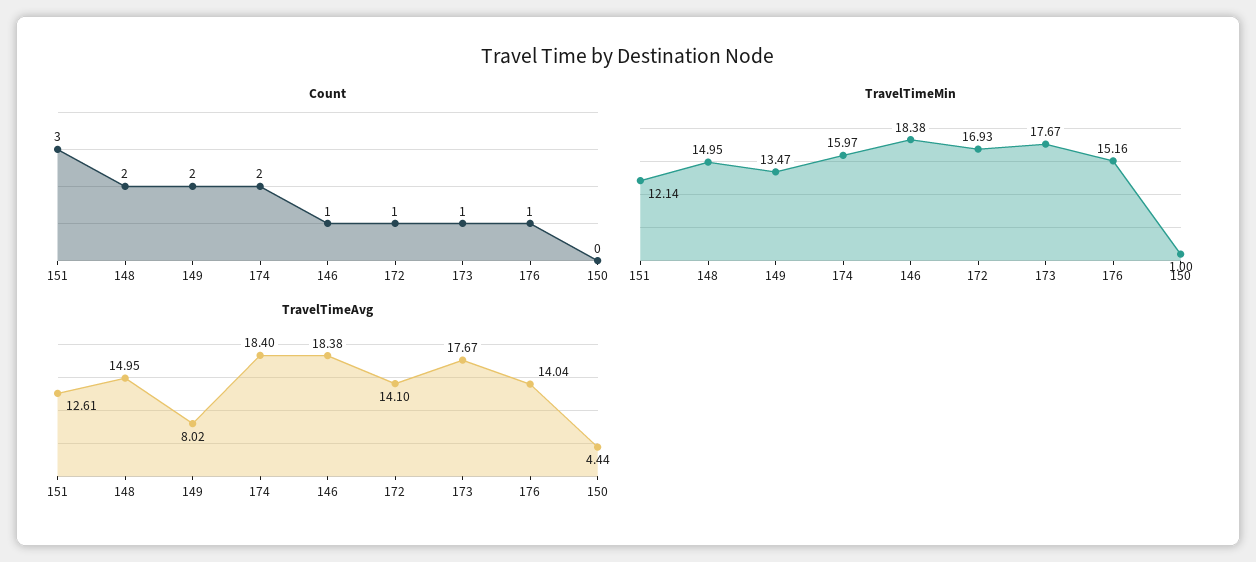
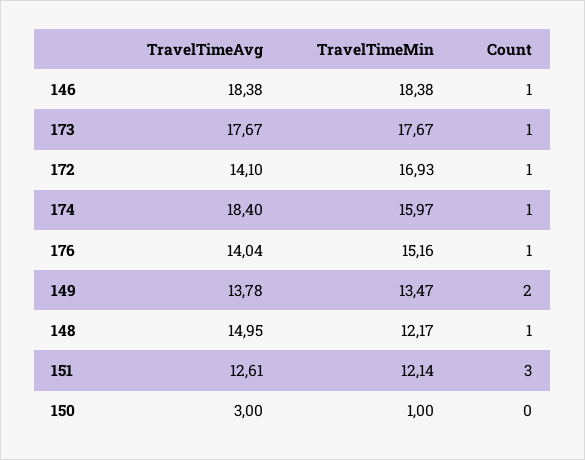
  {
    "Count": {
      "151": 3,
-     "148": 2,
+     "148": 1,
      "149": 2,
-     "174": 2,
+     "174": 1,
      "146": 1,
      "172": 1,
      "173": 1,
      "176": 1,
      "150": 0
    },
    "TravelTimeMin": {
      "151": 12.14,
-     "148": 14.95,
+     "148": 12.17,
      "149": 13.47,
      "174": 15.97,
      "146": 18.38,
      "172": 16.93,
      "173": 17.67,
      "176": 15.16,
      "150": 1
    },
    "TravelTimeAvg": {
      "151": 12.61,
      "148": 14.95,
-     "149": 8.02,
+     "149": 13.78,
      "174": 18.4,
      "146": 18.38,
      "172": 14.1,
      "173": 17.67,
      "176": 14.04,
-     "150": 4.44
+     "150": 3
    }
  }

